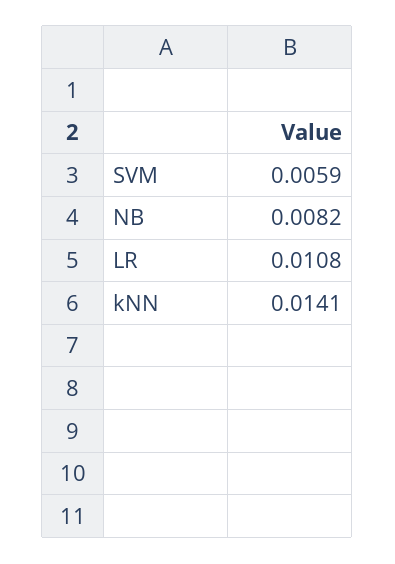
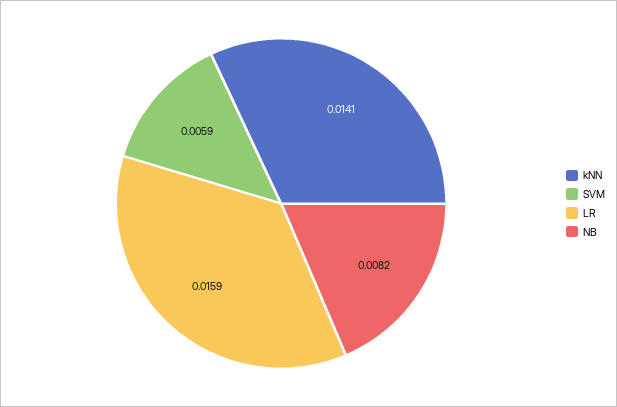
  {
    "SVM": 0.0059,
    "NB": 0.0082,
-   "LR": 0.0108,
+   "LR": 0.0159,
    "kNN": 0.0141
  }

